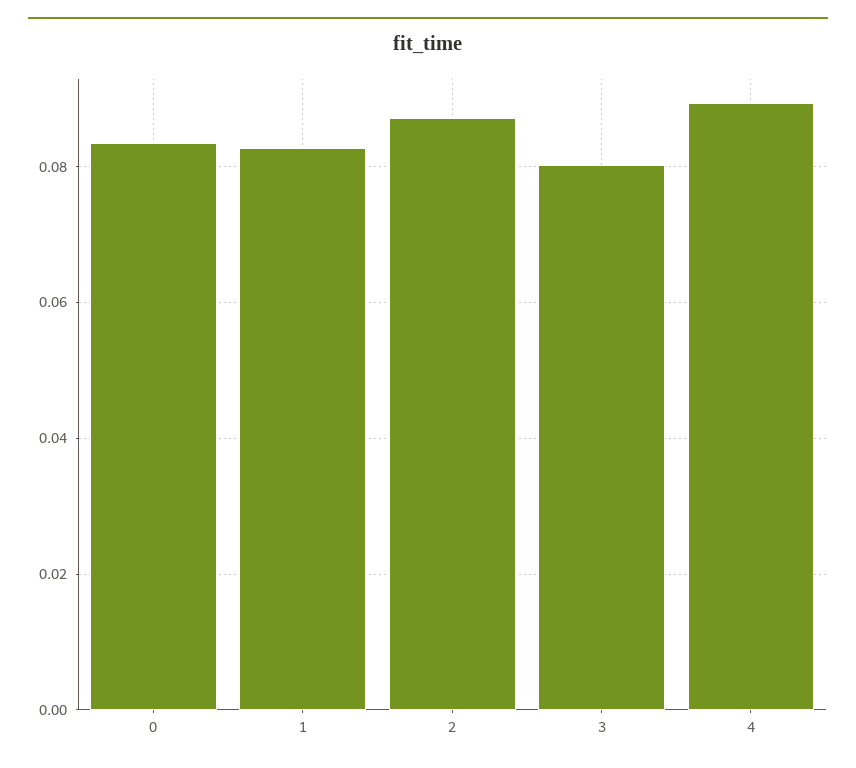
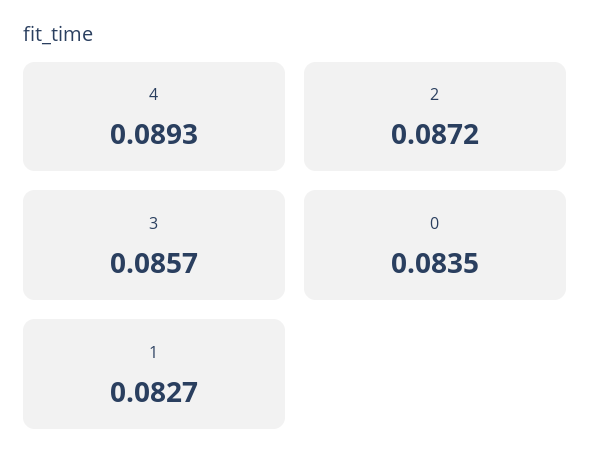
  {
    "0": 0.0835,
    "1": 0.0827,
    "2": 0.0872,
-   "3": 0.08,
+   "3": 0.0857,
    "4": 0.0893
  }

